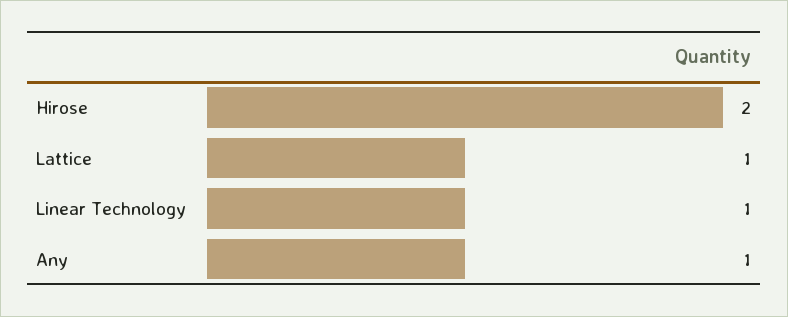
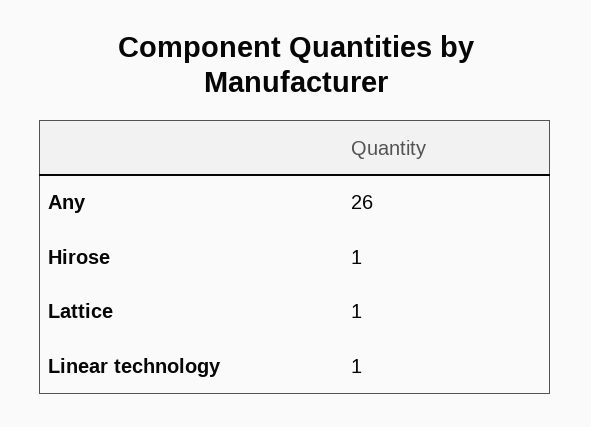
  {
-   "Hirose": 2,
+   "Hirose": 1,
    "Lattice": 1,
    "Linear Technology": 1,
-   "Any": 1
+   "Any": 26
  }

